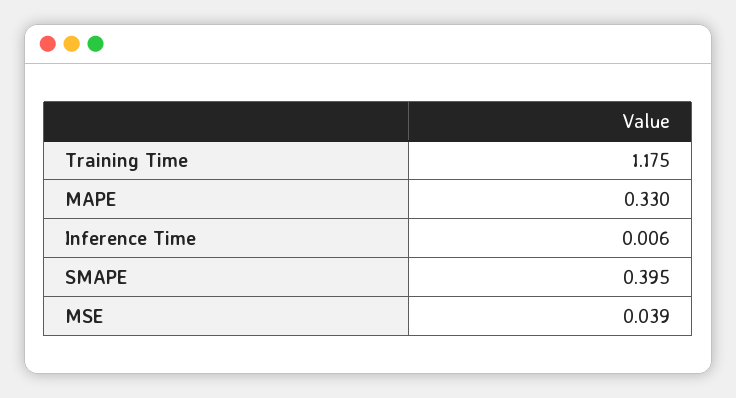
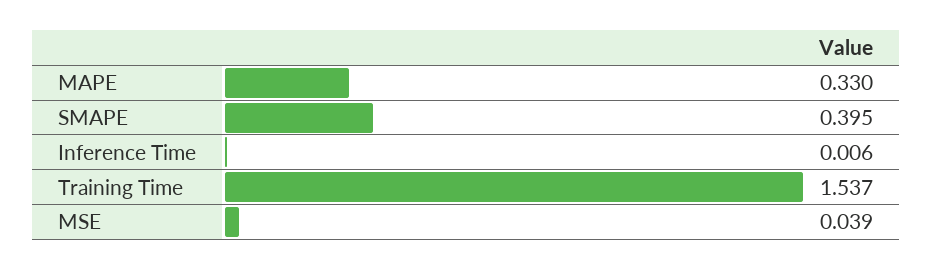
  {
-   "Training Time": 1.175,
+   "Training Time": 1.537,
    "MAPE": 0.33,
    "Inference Time": 0.006,
    "SMAPE": 0.395,
    "MSE": 0.039
  }

